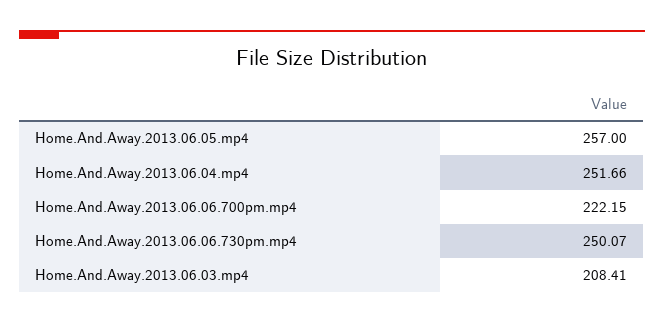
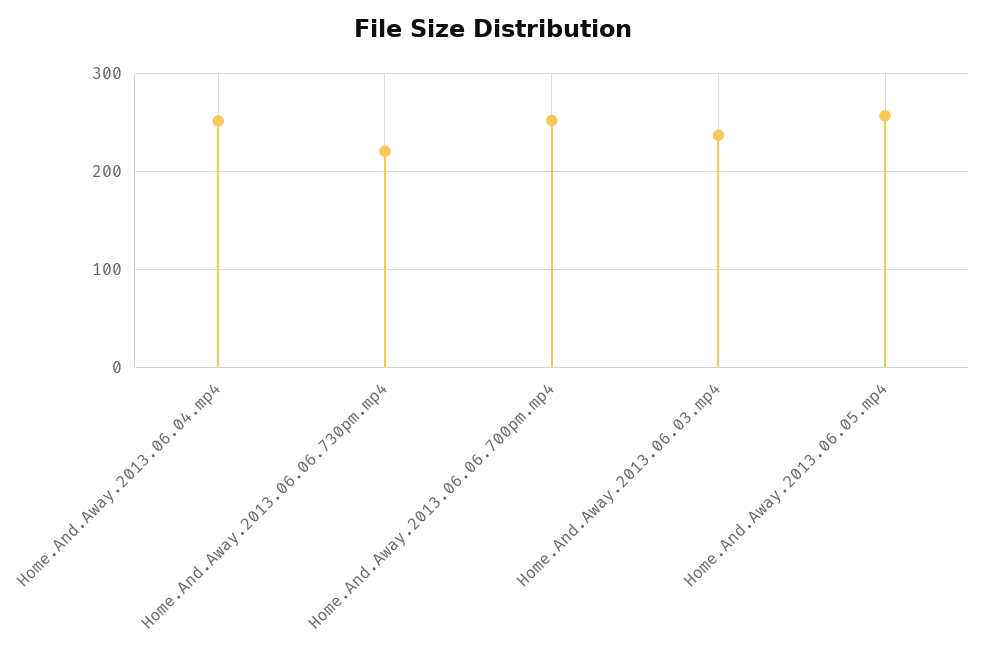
  {
    "Home.And.Away.2013.06.05.mp4": 257,
    "Home.And.Away.2013.06.04.mp4": 251.66,
-   "Home.And.Away.2013.06.06.700pm.mp4": 222.15,
+   "Home.And.Away.2013.06.06.700pm.mp4": 250,
-   "Home.And.Away.2013.06.06.730pm.mp4": 250.07,
+   "Home.And.Away.2013.06.06.730pm.mp4": 220,
-   "Home.And.Away.2013.06.03.mp4": 208.41
+   "Home.And.Away.2013.06.03.mp4": 240
  }

